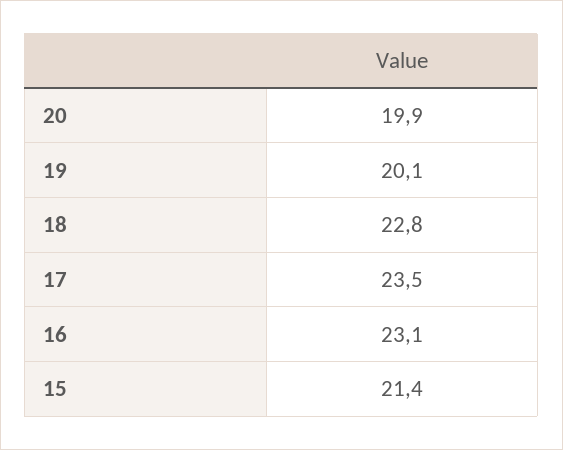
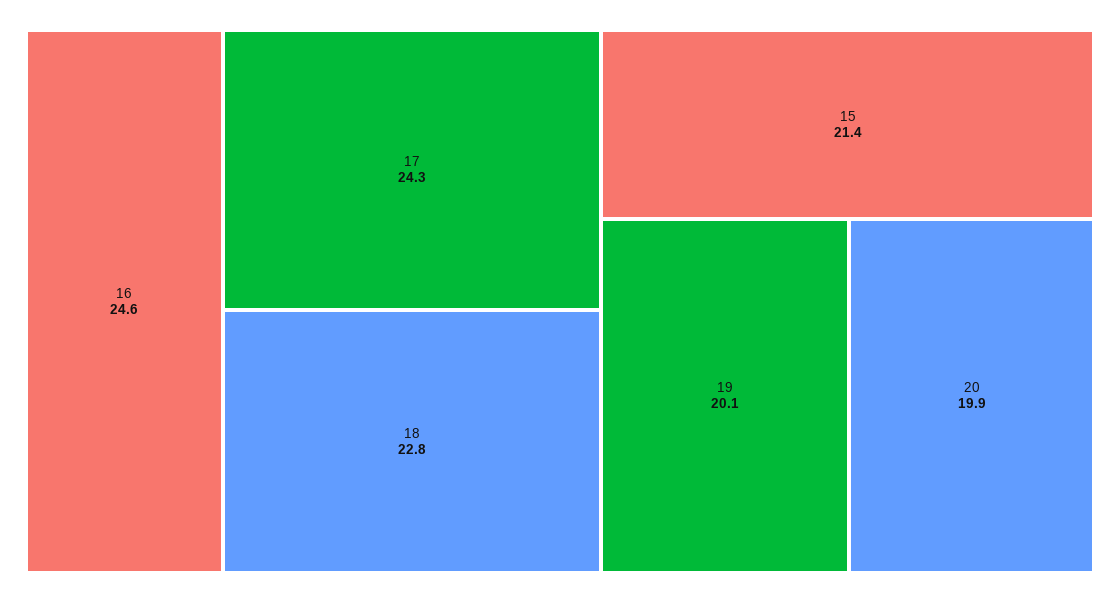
  {
    "20": 19.9,
    "19": 20.1,
    "18": 22.8,
-   "17": 23.5,
+   "17": 24.3,
-   "16": 23.1,
+   "16": 24.6,
    "15": 21.4
  }

